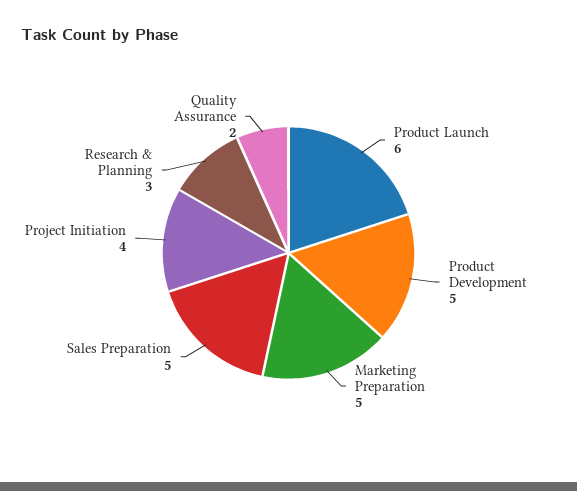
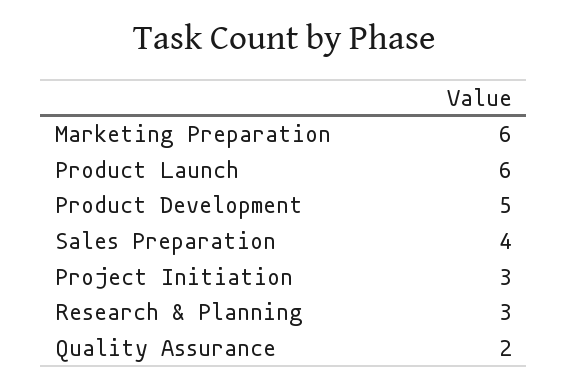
  {
    "Product Launch": 6,
    "Product Development": 5,
-   "Marketing Preparation": 5,
+   "Marketing Preparation": 6,
-   "Sales Preparation": 5,
+   "Sales Preparation": 4,
-   "Project Initiation": 4,
+   "Project Initiation": 3,
    "Research & Planning": 3,
    "Quality Assurance": 2
  }

